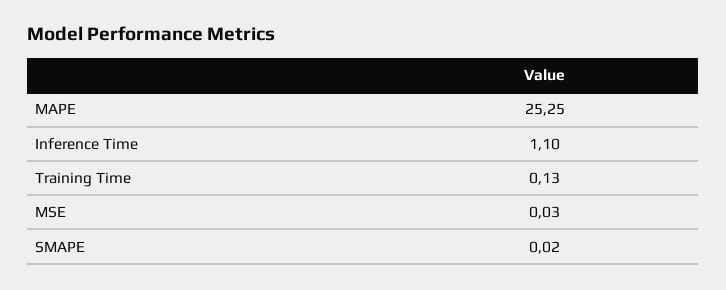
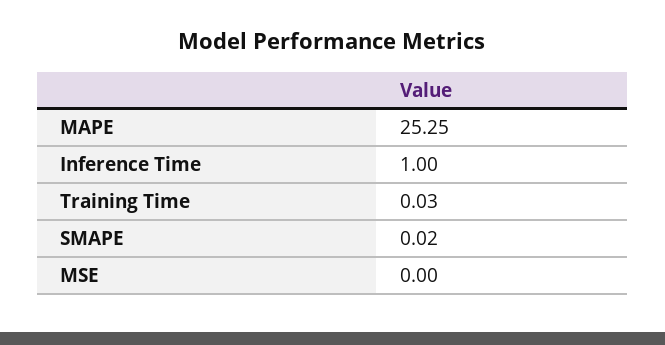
  {
    "MAPE": 25.25,
-   "Inference Time": 1.1,
+   "Inference Time": 1,
-   "Training Time": 0.13,
+   "Training Time": 0.03,
-   "MSE": 0.03,
+   "MSE": 0,
    "SMAPE": 0.02
  }

